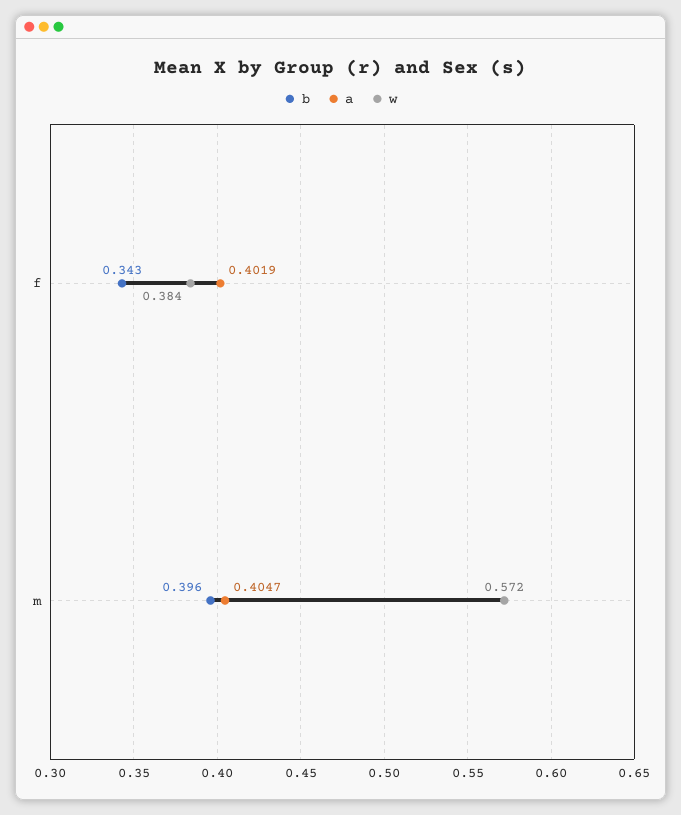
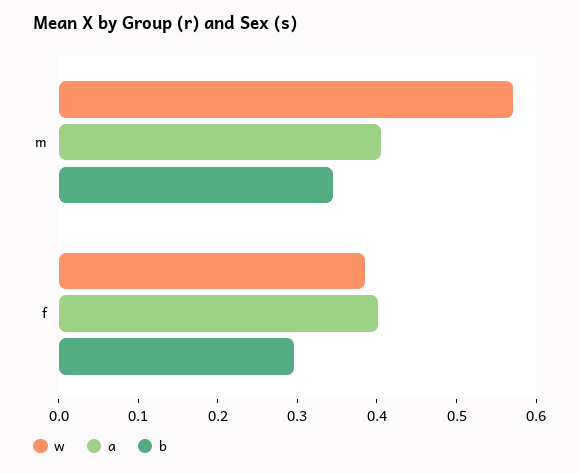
  {
    "b": {
-     "f": 0.343,
+     "f": 0.3,
-     "m": 0.396
+     "m": 0.34
    },
    "a": {
      "f": 0.4019,
      "m": 0.4047
    },
    "w": {
      "f": 0.384,
      "m": 0.572
    }
  }

